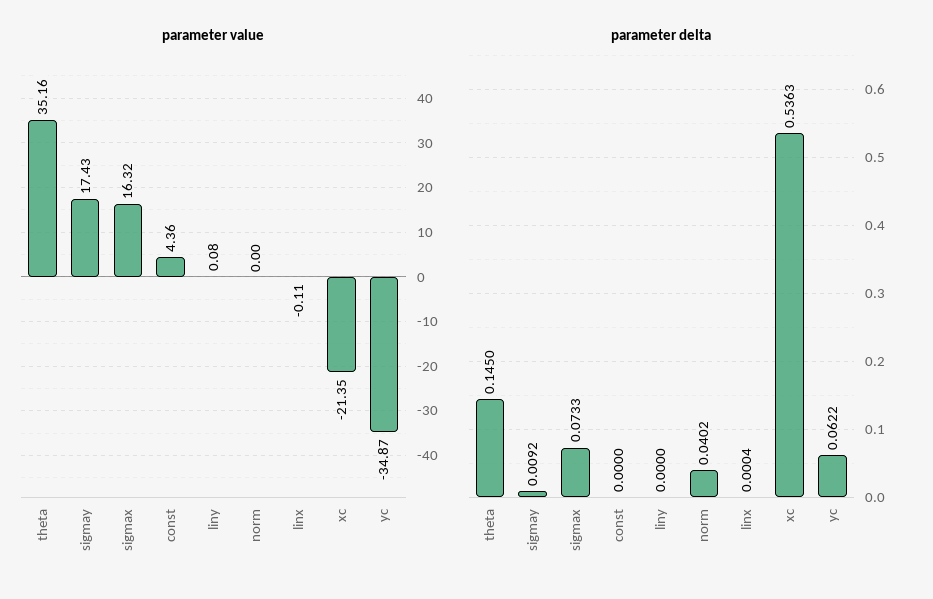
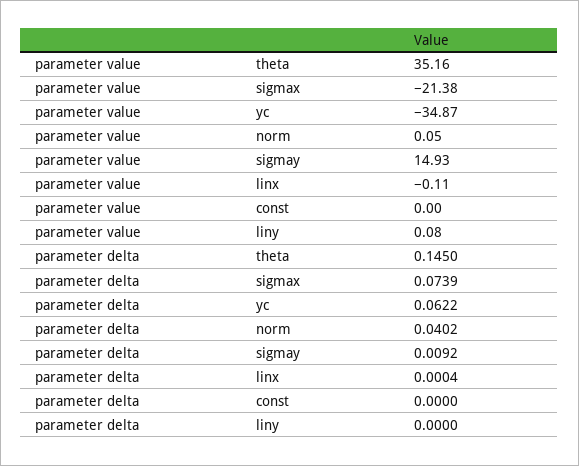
  {
    "parameter value": {
      "theta": 35.16,
-     "sigmay": 17.43,
+     "sigmay": 14.93,
-     "sigmax": 16.32,
+     "sigmax": -21.38,
-     "const": 4.36,
+     "const": 0,
      "liny": 0.08,
-     "norm": 0,
+     "norm": 0.05,
      "linx": -0.11,
-     "xc": -21.35,
      "yc": -34.87
    },
    "parameter delta": {
      "theta": 0.145,
      "sigmay": 0.0092,
-     "sigmax": 0.0733,
+     "sigmax": 0.0739,
      "const": 0,
      "liny": 0,
      "norm": 0.0402,
      "linx": 0.0004,
-     "xc": 0.5363,
      "yc": 0.0622
    }
  }

